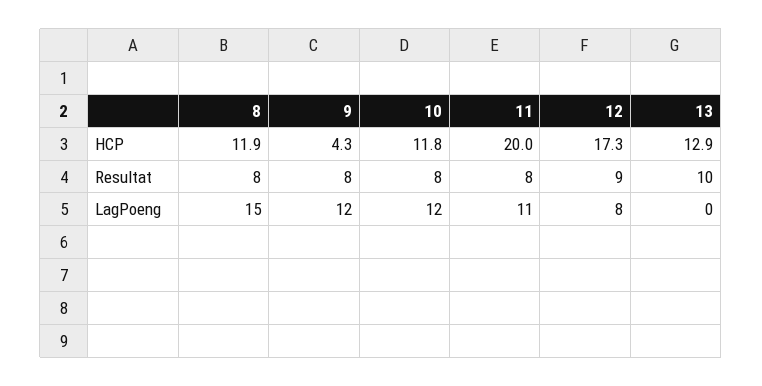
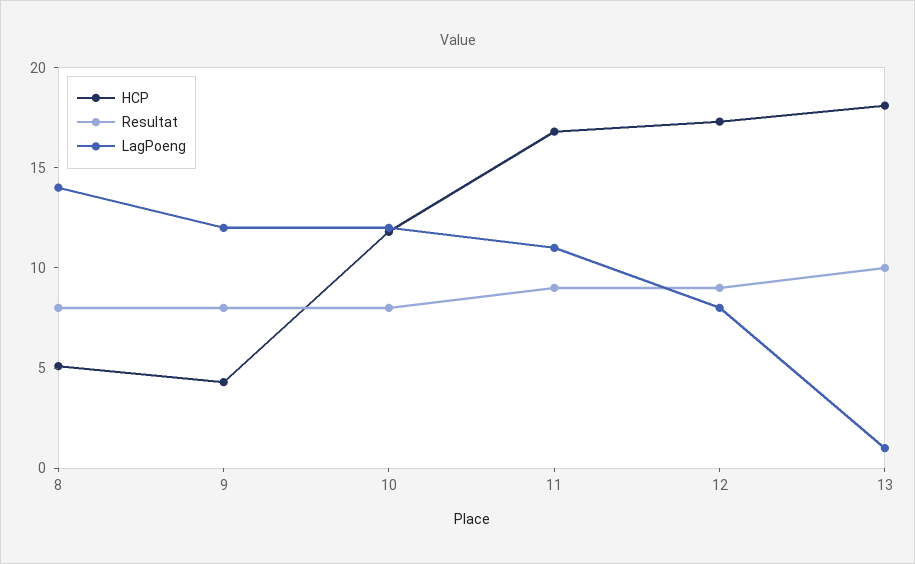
  {
    "HCP": {
-     "8": 11.9,
+     "8": 5,
      "9": 4.3,
      "10": 11.8,
-     "11": 20,
+     "11": 17,
      "12": 17.3,
-     "13": 12.9
+     "13": 18
    },
    "Resultat": {
      "8": 8,
      "9": 8,
      "10": 8,
-     "11": 8,
+     "11": 9,
      "12": 9,
      "13": 10
    },
    "LagPoeng": {
-     "8": 15,
+     "8": 14,
      "9": 12,
      "10": 12,
      "11": 11,
      "12": 8,
-     "13": 0
+     "13": 1
    }
  }

